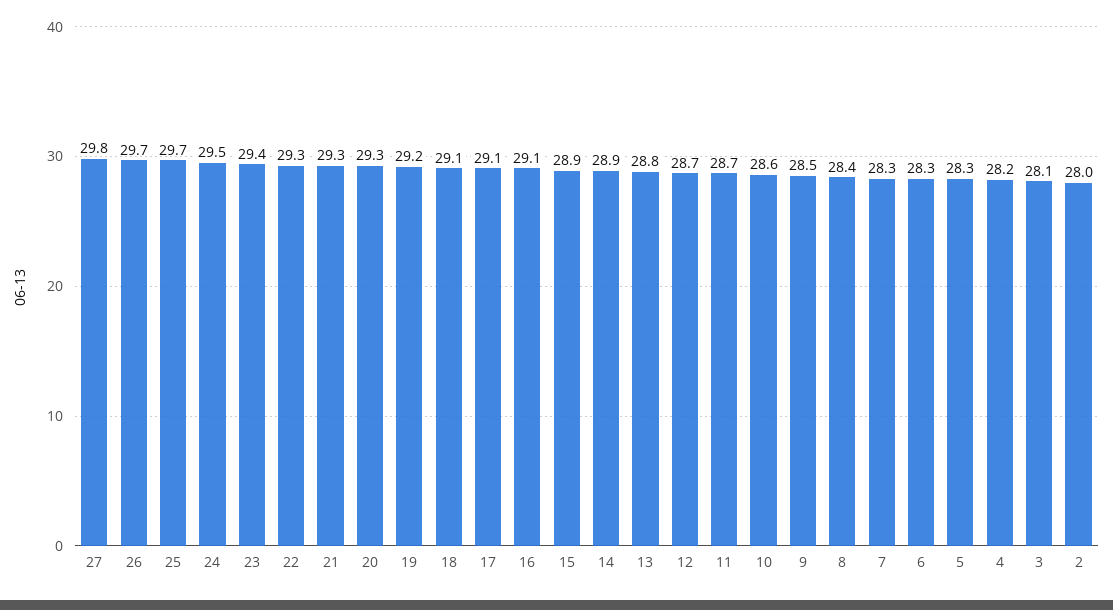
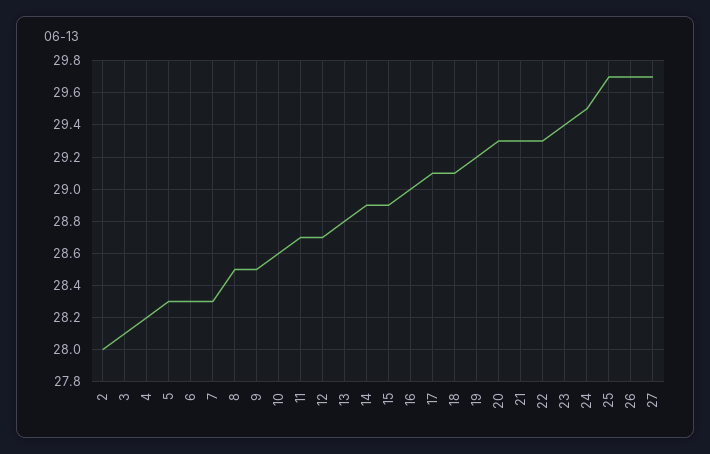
  {
-   "27": 29.8,
+   "27": 29.7,
    "26": 29.7,
    "25": 29.7,
    "24": 29.5,
    "23": 29.4,
    "22": 29.3,
    "21": 29.3,
    "20": 29.3,
    "19": 29.2,
    "18": 29.1,
    "17": 29.1,
-   "16": 29.1,
+   "16": 29,
    "15": 28.9,
    "14": 28.9,
    "13": 28.8,
    "12": 28.7,
    "11": 28.7,
    "10": 28.6,
    "9": 28.5,
-   "8": 28.4,
+   "8": 28.5,
    "7": 28.3,
    "6": 28.3,
    "5": 28.3,
    "4": 28.2,
    "3": 28.1,
    "2": 28
  }

